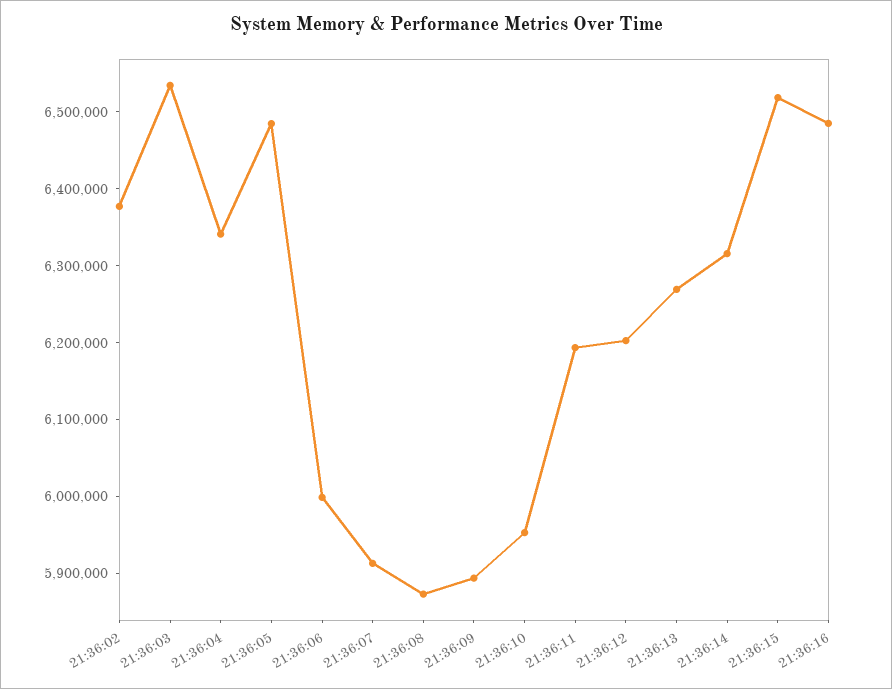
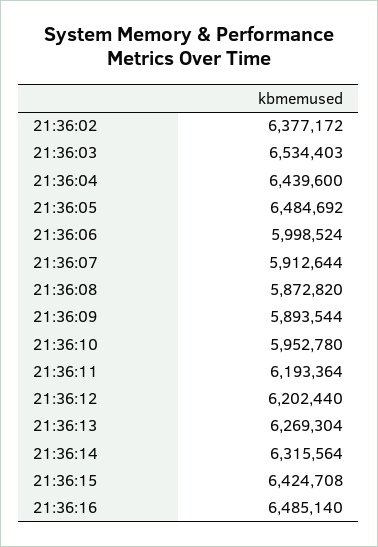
  {
    "21:36:02": 6377172,
    "21:36:03": 6534403,
-   "21:36:04": 6340000,
+   "21:36:04": 6439600,
    "21:36:05": 6484692,
    "21:36:06": 5998524,
    "21:36:07": 5912644,
    "21:36:08": 5872820,
    "21:36:09": 5893544,
    "21:36:10": 5952780,
    "21:36:11": 6193364,
    "21:36:12": 6202440,
    "21:36:13": 6269304,
    "21:36:14": 6315564,
-   "21:36:15": 6520000,
+   "21:36:15": 6424708,
    "21:36:16": 6485140
  }

